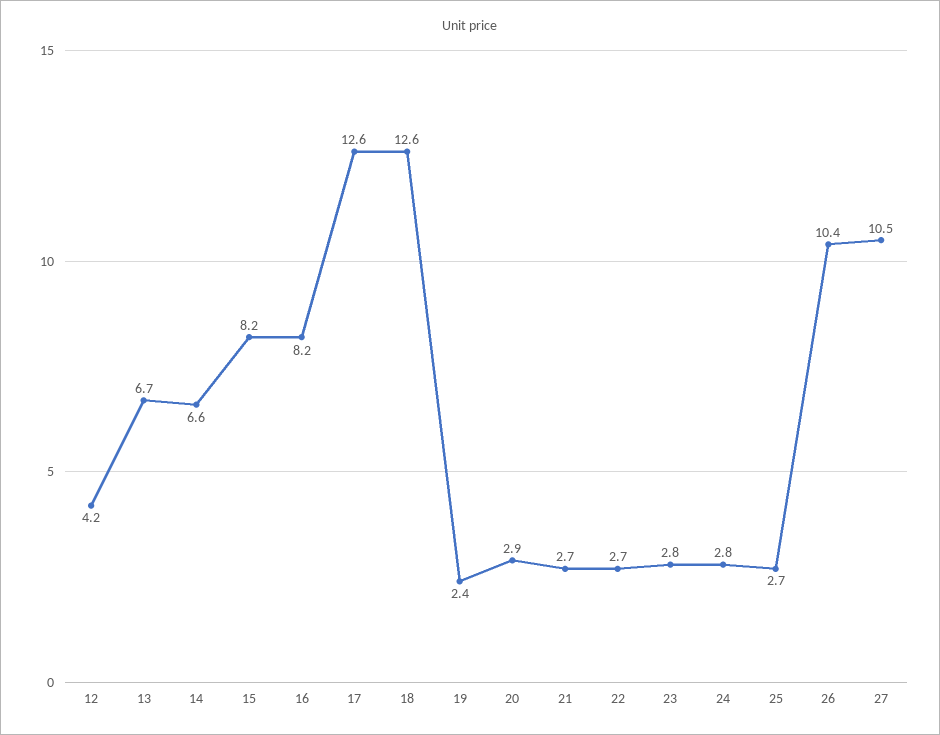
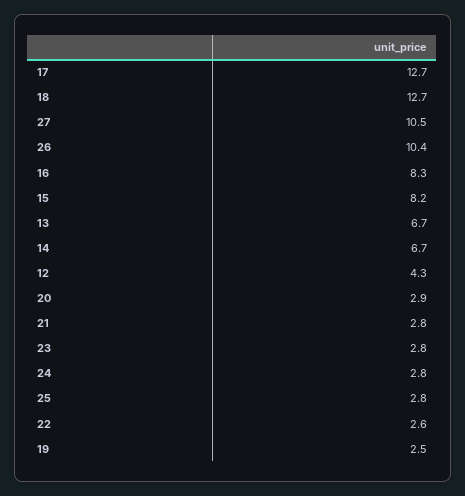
  {
-   "12": 4.2,
+   "12": 4.3,
    "13": 6.7,
-   "14": 6.6,
+   "14": 6.7,
    "15": 8.2,
-   "16": 8.2,
+   "16": 8.3,
-   "17": 12.6,
+   "17": 12.7,
-   "18": 12.6,
+   "18": 12.7,
-   "19": 2.4,
+   "19": 2.5,
    "20": 2.9,
-   "21": 2.7,
+   "21": 2.8,
-   "22": 2.7,
+   "22": 2.6,
    "23": 2.8,
    "24": 2.8,
-   "25": 2.7,
+   "25": 2.8,
    "26": 10.4,
    "27": 10.5
  }

